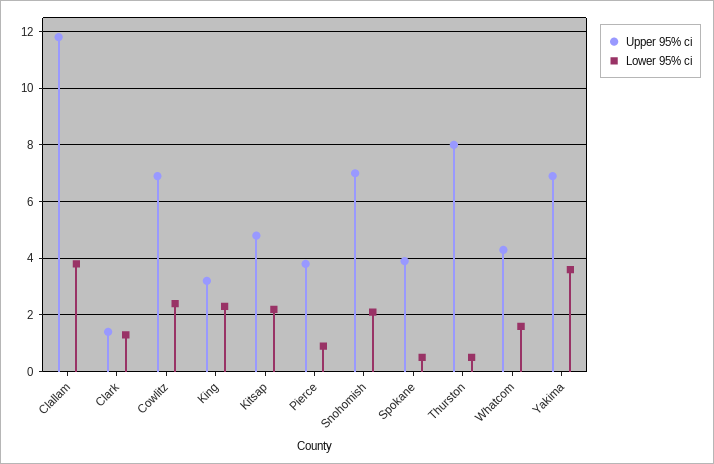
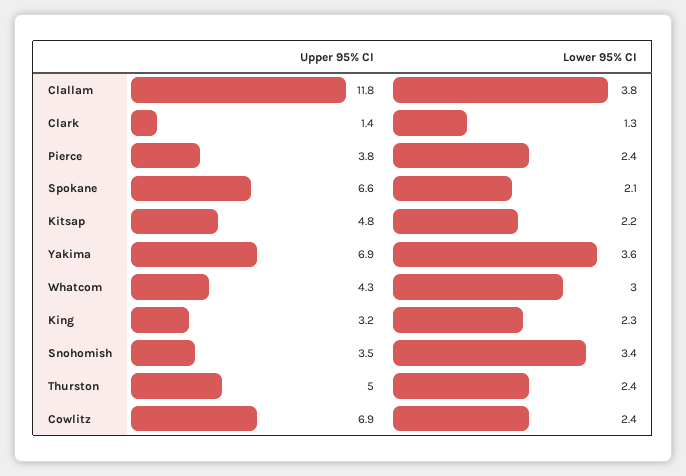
  {
    "Upper 95% ci": {
      "Clallam": 11.8,
      "Clark": 1.4,
      "Cowlitz": 6.9,
      "King": 3.2,
      "Kitsap": 4.8,
      "Pierce": 3.8,
-     "Snohomish": 7,
+     "Snohomish": 3.5,
-     "Spokane": 4,
+     "Spokane": 6.6,
-     "Thurston": 8,
+     "Thurston": 5,
      "Whatcom": 4.3,
      "Yakima": 6.9
    },
    "Lower 95% ci": {
      "Clallam": 3.8,
      "Clark": 1.3,
      "Cowlitz": 2.4,
      "King": 2.3,
      "Kitsap": 2.2,
-     "Pierce": 1,
+     "Pierce": 2.4,
-     "Snohomish": 2,
+     "Snohomish": 3.4,
-     "Spokane": 0.5,
+     "Spokane": 2.1,
-     "Thurston": 0.5,
+     "Thurston": 2.4,
-     "Whatcom": 1.5,
+     "Whatcom": 3,
      "Yakima": 3.6
    }
  }

